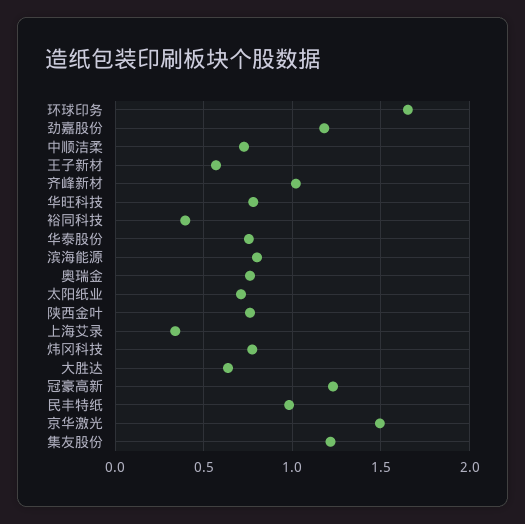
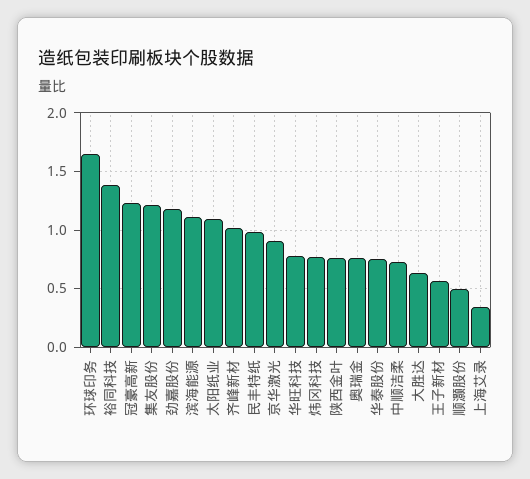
  {
    "环球印务": 1.65,
    "劲嘉股份": 1.2,
    "中顺洁柔": 0.75,
    "王子新材": 0.55,
    "齐峰新材": 1,
    "华旺科技": 0.8,
-   "裕同科技": 0.4,
+   "裕同科技": 1.4,
    "华泰股份": 0.75,
-   "滨海能源": 0.8,
+   "滨海能源": 1.1,
    "奥瑞金": 0.75,
-   "太阳纸业": 0.7,
+   "太阳纸业": 1.1,
    "陕西金叶": 0.75,
    "上海艾录": 0.35,
    "炜冈科技": 0.75,
    "大胜达": 0.65,
    "冠豪高新": 1.25,
    "民丰特纸": 1,
-   "京华激光": 1.5,
+   "京华激光": 0.9,
-   "集友股份": 1.2
+   "集友股份": 1.2,
+   "顺灏股份": 0.5
  }

